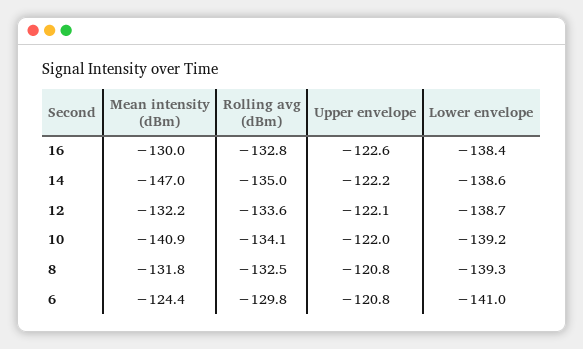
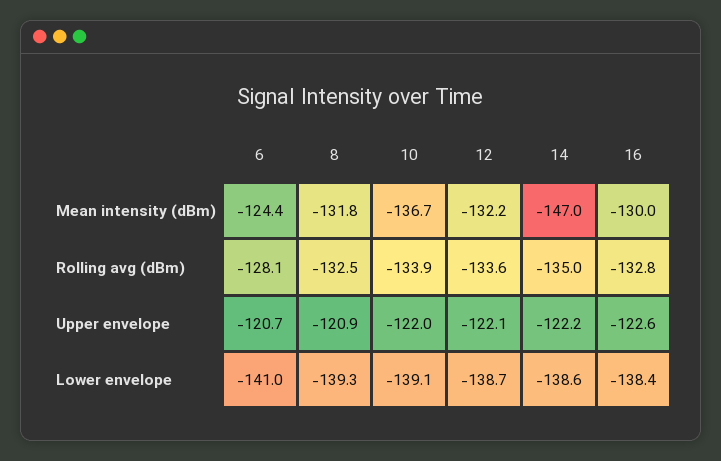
  {
    "Mean intensity (dBm)": {
      "16": -130,
      "14": -147,
      "12": -132.2,
-     "10": -140.9,
+     "10": -136.7,
      "8": -131.8,
      "6": -124.4
    },
    "Rolling avg (dBm)": {
      "16": -132.8,
      "14": -135,
      "12": -133.6,
-     "10": -134.1,
+     "10": -133.9,
      "8": -132.5,
-     "6": -129.8
+     "6": -128.1
    },
    "Upper envelope": {
      "16": -122.6,
      "14": -122.2,
      "12": -122.1,
      "10": -122,
-     "8": -120.8,
+     "8": -120.9,
-     "6": -120.8
+     "6": -120.7
    },
    "Lower envelope": {
      "16": -138.4,
      "14": -138.6,
      "12": -138.7,
-     "10": -139.2,
+     "10": -139.1,
      "8": -139.3,
      "6": -141
    }
  }

